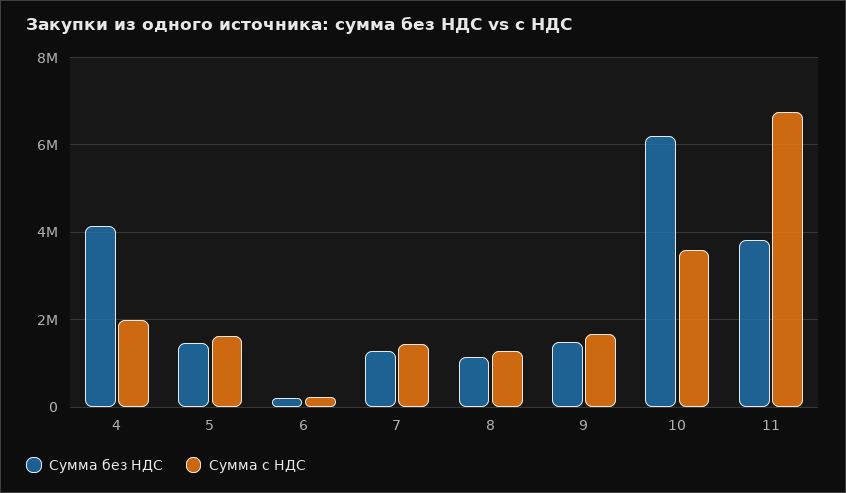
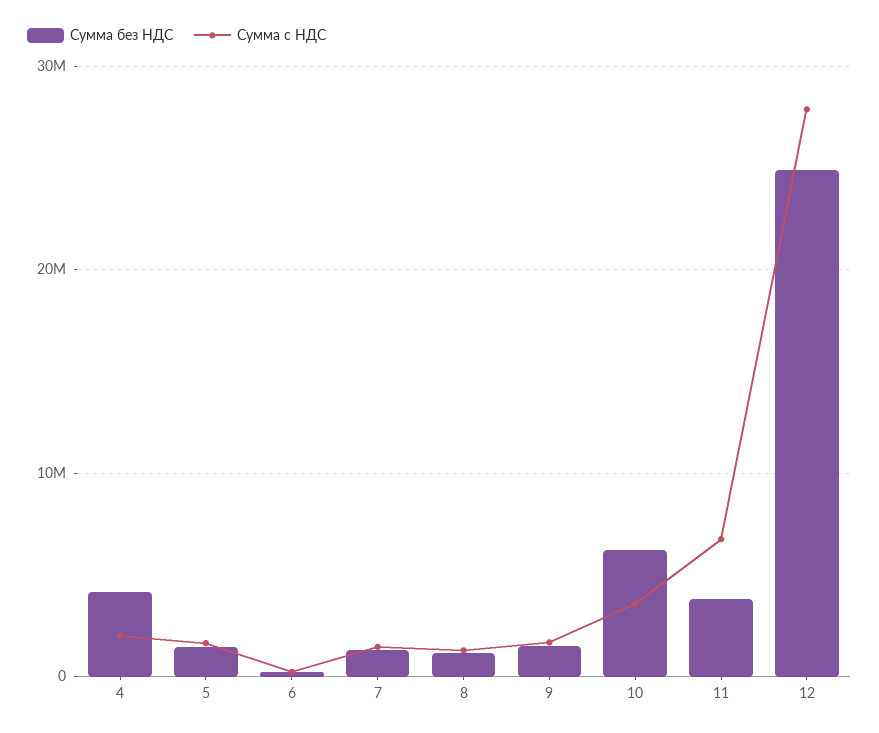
  {
    "Сумма без НДС": {
      "4": 4200000,
      "5": 1400000,
      "6": 200000,
      "7": 1200000,
      "8": 1200000,
      "9": 1600000,
      "10": 6200000,
-     "11": 3800000
+     "11": 3800000,
+     "12": 25000000
    },
    "Сумма с НДС": {
      "4": 2000000,
      "5": 1600000,
      "6": 200000,
      "7": 1400000,
      "8": 1200000,
      "9": 1600000,
      "10": 3600000,
-     "11": 6800000
+     "11": 6800000,
+     "12": 28000000
    }
  }

